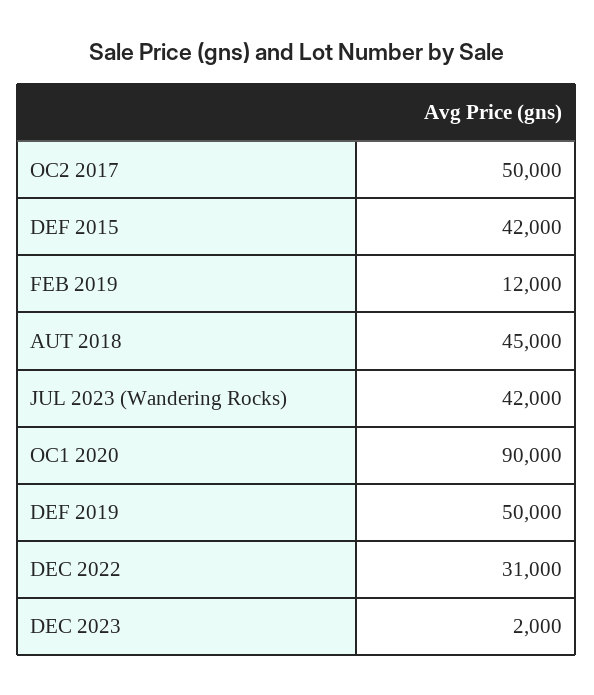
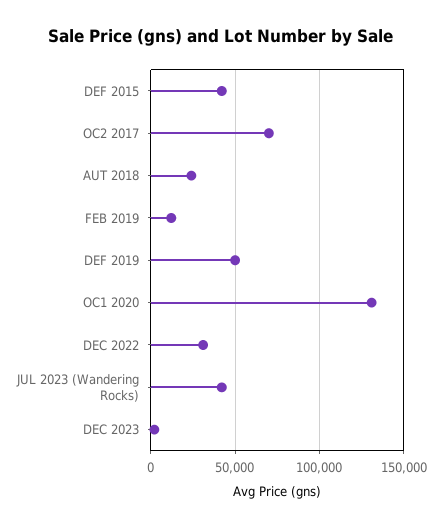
  {
-   "OC2 2017": 50000,
+   "OC2 2017": 70000,
    "DEF 2015": 42000,
    "FEB 2019": 12000,
-   "AUT 2018": 45000,
+   "AUT 2018": 25000,
    "JUL 2023 (Wandering Rocks)": 42000,
-   "OC1 2020": 90000,
+   "OC1 2020": 130000,
    "DEF 2019": 50000,
    "DEC 2022": 31000,
    "DEC 2023": 2000
  }

